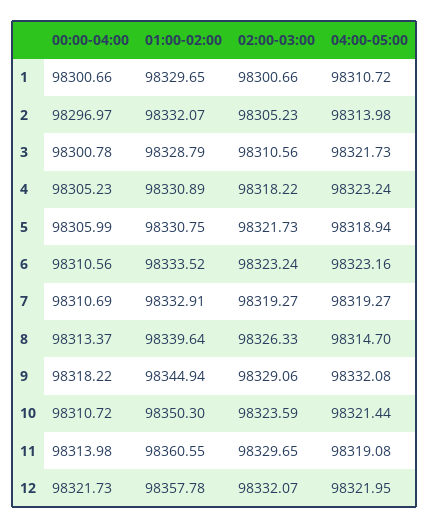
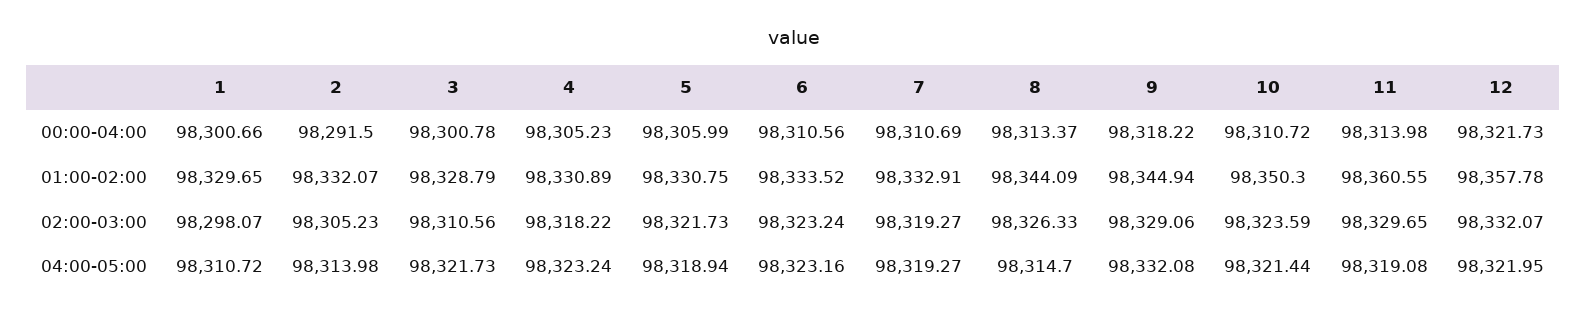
  {
    "00:00-04:00": {
      "1": 98300.66,
-     "2": 98296.97,
+     "2": 98291.5,
      "3": 98300.78,
      "4": 98305.23,
      "5": 98305.99,
      "6": 98310.56,
      "7": 98310.69,
      "8": 98313.37,
      "9": 98318.22,
      "10": 98310.72,
      "11": 98313.98,
      "12": 98321.73
    },
    "01:00-02:00": {
      "1": 98329.65,
      "2": 98332.07,
      "3": 98328.79,
      "4": 98330.89,
      "5": 98330.75,
      "6": 98333.52,
      "7": 98332.91,
-     "8": 98339.64,
+     "8": 98344.09,
      "9": 98344.94,
      "10": 98350.3,
      "11": 98360.55,
      "12": 98357.78
    },
    "02:00-03:00": {
-     "1": 98300.66,
+     "1": 98298.07,
      "2": 98305.23,
      "3": 98310.56,
      "4": 98318.22,
      "5": 98321.73,
      "6": 98323.24,
      "7": 98319.27,
      "8": 98326.33,
      "9": 98329.06,
      "10": 98323.59,
      "11": 98329.65,
      "12": 98332.07
    },
    "04:00-05:00": {
      "1": 98310.72,
      "2": 98313.98,
      "3": 98321.73,
      "4": 98323.24,
      "5": 98318.94,
      "6": 98323.16,
      "7": 98319.27,
      "8": 98314.7,
      "9": 98332.08,
      "10": 98321.44,
      "11": 98319.08,
      "12": 98321.95
    }
  }

